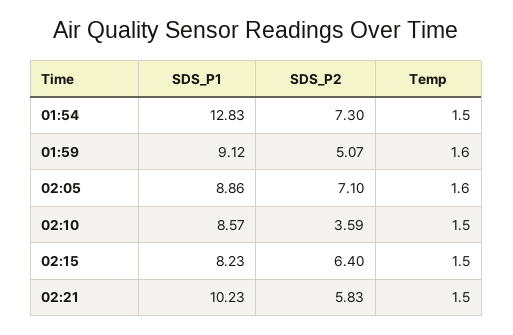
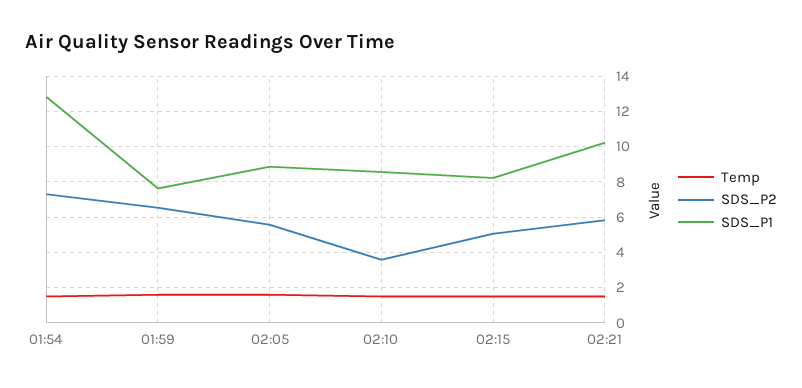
  {
    "SDS_P1": {
      "01:54": 12.83,
-     "01:59": 9.12,
+     "01:59": 7.5,
      "02:05": 8.86,
      "02:10": 8.57,
      "02:15": 8.23,
      "02:21": 10.23
    },
    "SDS_P2": {
      "01:54": 7.3,
-     "01:59": 5.07,
+     "01:59": 6.5,
-     "02:05": 7.1,
+     "02:05": 5.5,
      "02:10": 3.59,
-     "02:15": 6.4,
+     "02:15": 5,
      "02:21": 5.83
    },
    "Temp": {
      "01:54": 1.5,
      "01:59": 1.6,
      "02:05": 1.6,
      "02:10": 1.5,
      "02:15": 1.5,
      "02:21": 1.5
    }
  }

